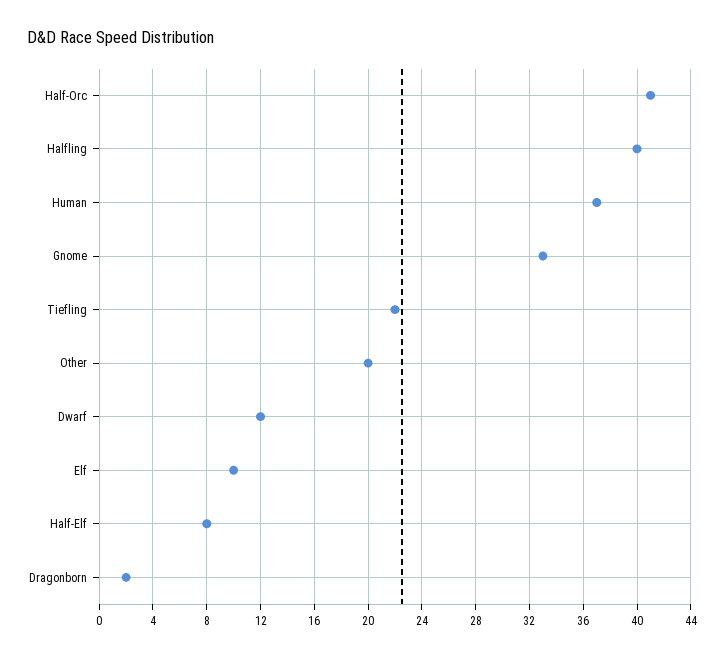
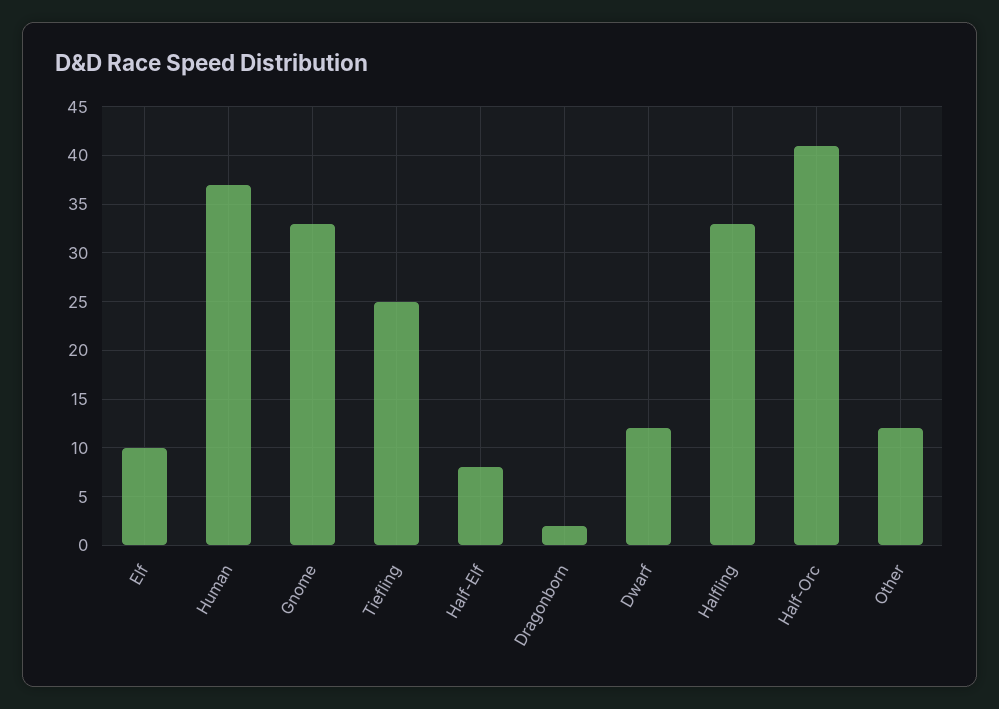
  {
    "Half-Orc": 41,
-   "Halfling": 40,
+   "Halfling": 33,
    "Human": 37,
    "Gnome": 33,
-   "Tiefling": 22,
+   "Tiefling": 25,
-   "Other": 20,
+   "Other": 12,
    "Dwarf": 12,
    "Elf": 10,
    "Half-Elf": 8,
    "Dragonborn": 2
  }

